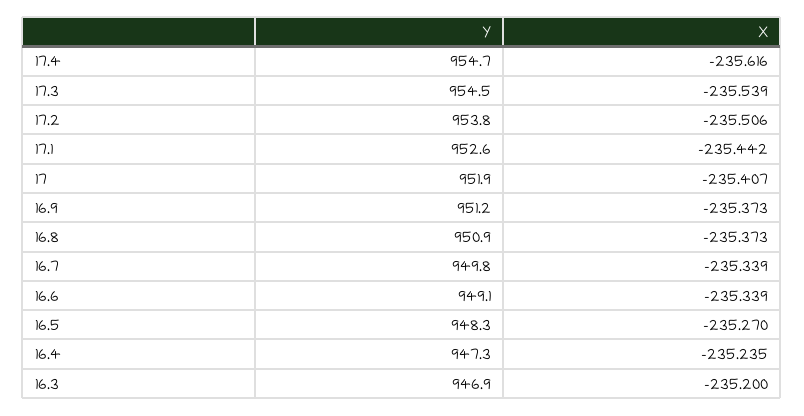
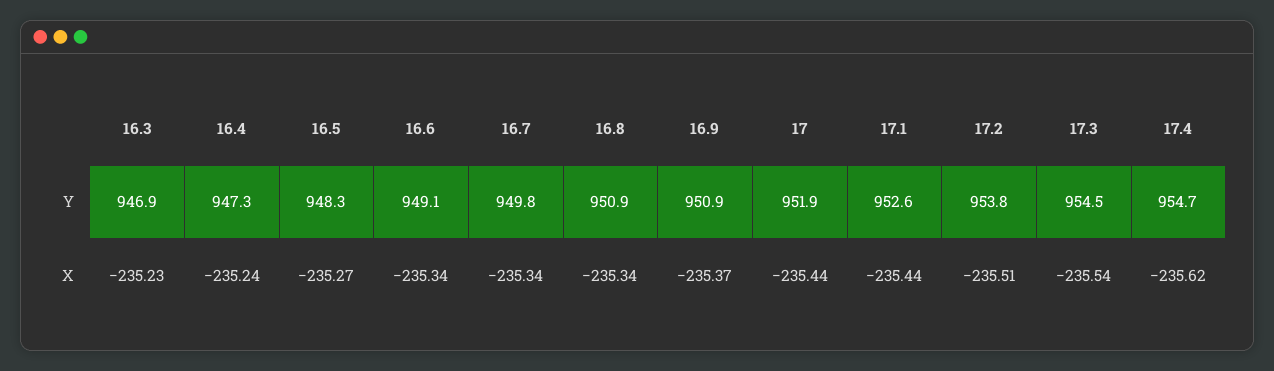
  {
    "Y": {
      "17.4": 954.7,
      "17.3": 954.5,
      "17.2": 953.8,
      "17.1": 952.6,
      "17": 951.9,
-     "16.9": 951.2,
+     "16.9": 950.9,
      "16.8": 950.9,
      "16.7": 949.8,
      "16.6": 949.1,
      "16.5": 948.3,
      "16.4": 947.3,
      "16.3": 946.9
    },
    "X": {
      "17.4": -235.616,
      "17.3": -235.539,
      "17.2": -235.506,
      "17.1": -235.442,
-     "17": -235.407,
+     "17": -235.44,
      "16.9": -235.373,
-     "16.8": -235.373,
+     "16.8": -235.34,
      "16.7": -235.339,
      "16.6": -235.339,
      "16.5": -235.27,
      "16.4": -235.235,
-     "16.3": -235.2
+     "16.3": -235.23
    }
  }

